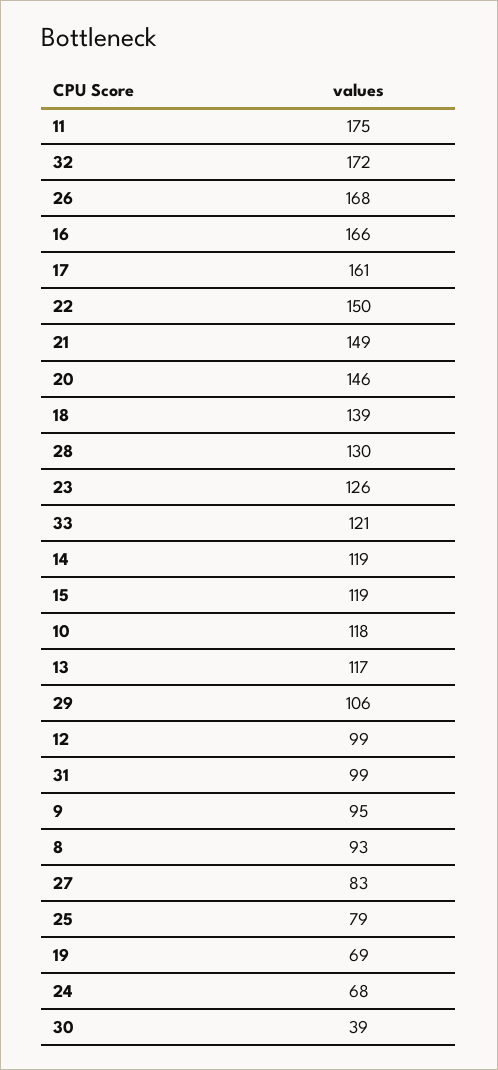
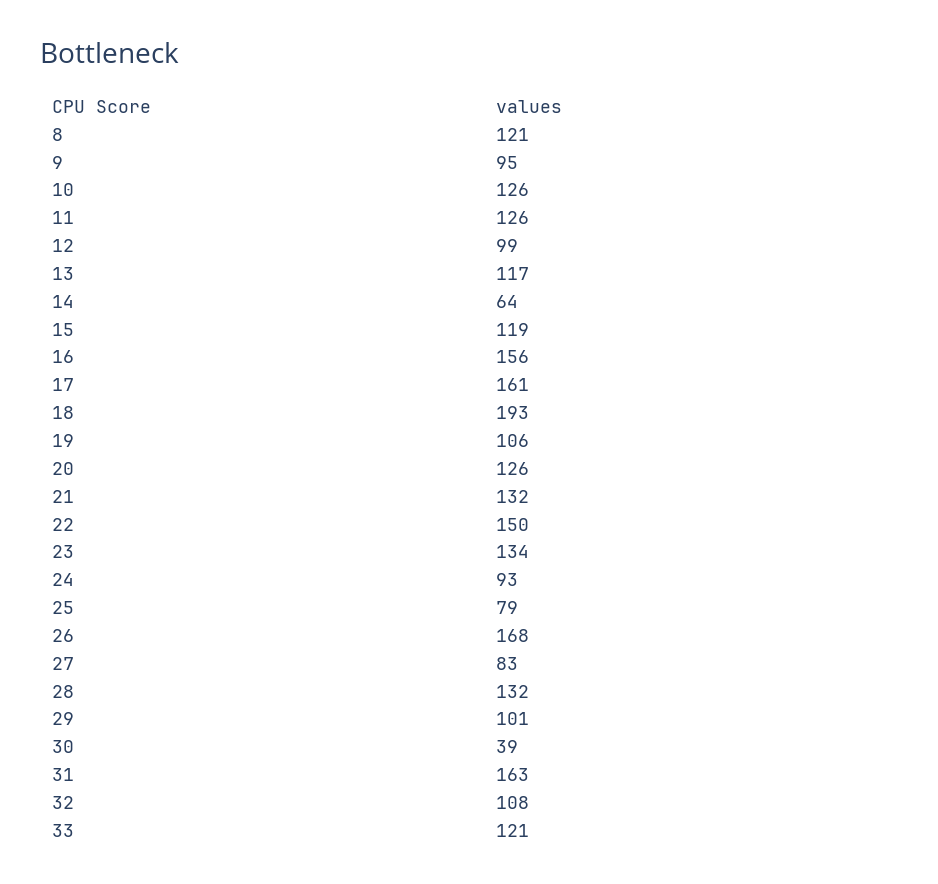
  {
-   "11": 175,
+   "11": 126,
-   "32": 172,
+   "32": 108,
    "26": 168,
-   "16": 166,
+   "16": 156,
    "17": 161,
    "22": 150,
-   "21": 149,
+   "21": 132,
-   "20": 146,
+   "20": 126,
-   "18": 139,
+   "18": 193,
-   "28": 130,
+   "28": 132,
-   "23": 126,
+   "23": 134,
    "33": 121,
-   "14": 119,
+   "14": 64,
    "15": 119,
-   "10": 118,
+   "10": 126,
    "13": 117,
-   "29": 106,
+   "29": 101,
    "12": 99,
-   "31": 99,
+   "31": 163,
    "9": 95,
-   "8": 93,
+   "8": 121,
    "27": 83,
    "25": 79,
-   "19": 69,
+   "19": 106,
-   "24": 68,
+   "24": 93,
    "30": 39
  }

